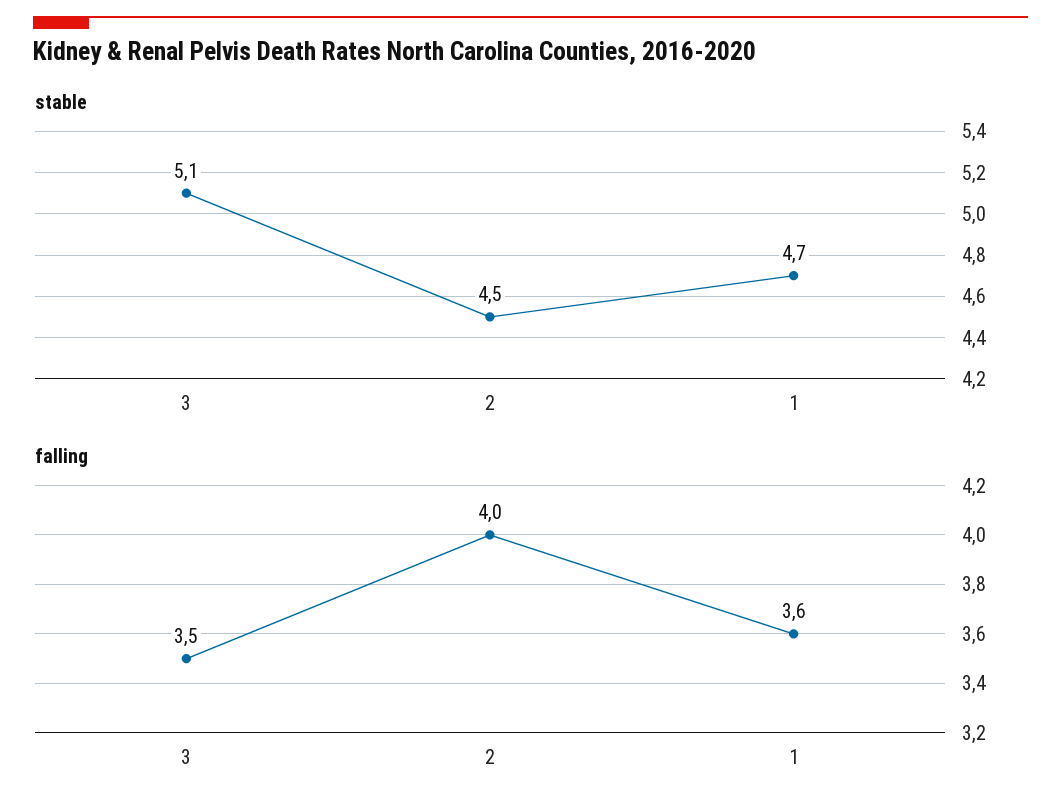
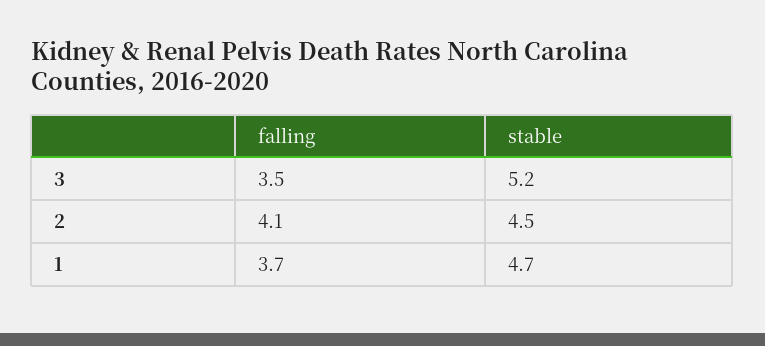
  {
    "stable": {
-     "3": 5.1,
+     "3": 5.2,
      "2": 4.5,
      "1": 4.7
    },
    "falling": {
      "3": 3.5,
-     "2": 4,
+     "2": 4.1,
-     "1": 3.6
+     "1": 3.7
    }
  }

